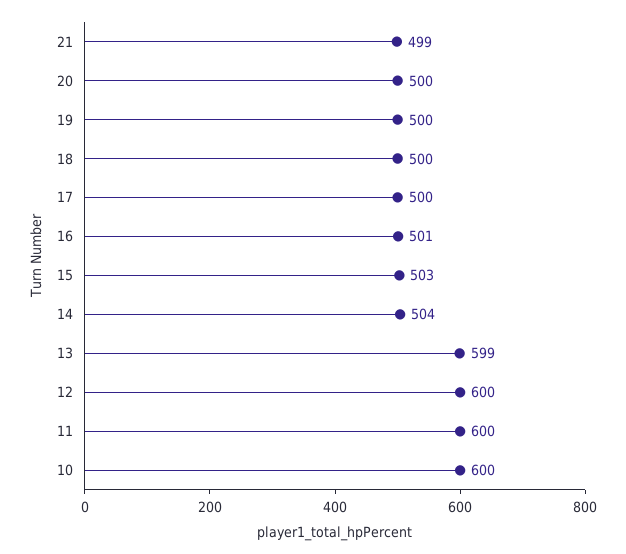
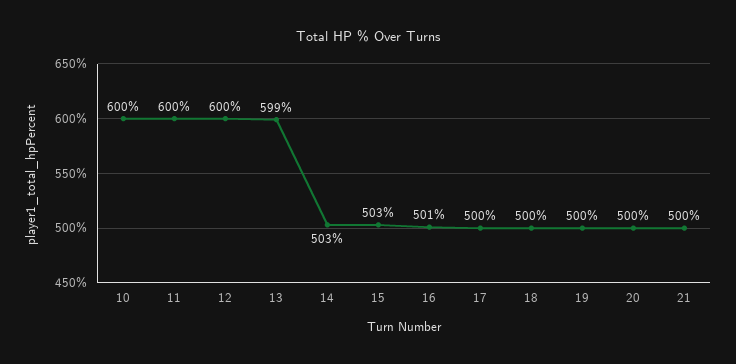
  {
-   "21": 499,
+   "21": 500,
    "20": 500,
    "19": 500,
    "18": 500,
    "17": 500,
    "16": 501,
    "15": 503,
-   "14": 504,
+   "14": 503,
    "13": 599,
    "12": 600,
    "11": 600,
    "10": 600
  }

